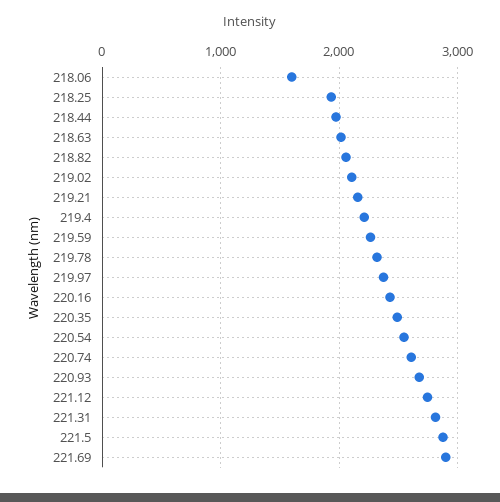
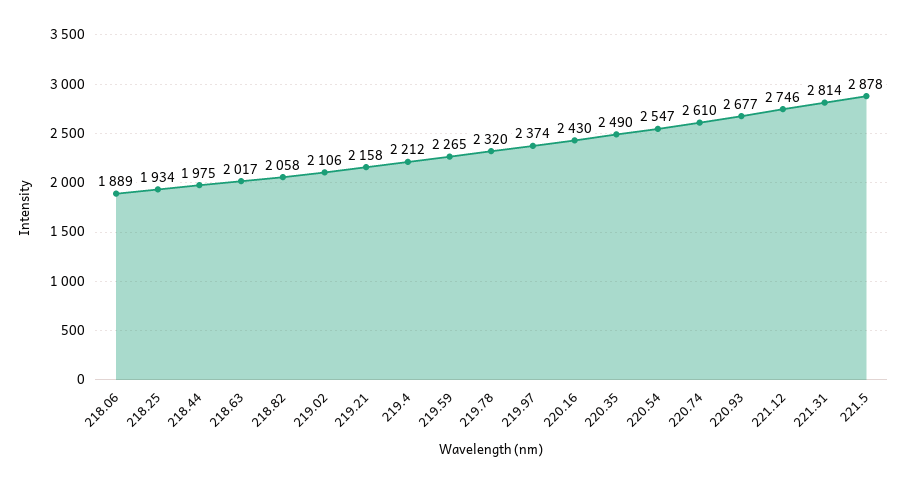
  {
-   "218.06": 1600,
+   "218.06": 1889,
    "218.25": 1934,
    "218.44": 1975,
    "218.63": 2017,
    "218.82": 2058,
    "219.02": 2106,
    "219.21": 2158,
    "219.4": 2212,
    "219.59": 2265,
    "219.78": 2320,
    "219.97": 2374,
    "220.16": 2430,
    "220.35": 2490,
    "220.54": 2547,
    "220.74": 2610,
    "220.93": 2677,
    "221.12": 2746,
    "221.31": 2814,
-   "221.5": 2878,
+   "221.5": 2878
-   "221.69": 2900
  }

